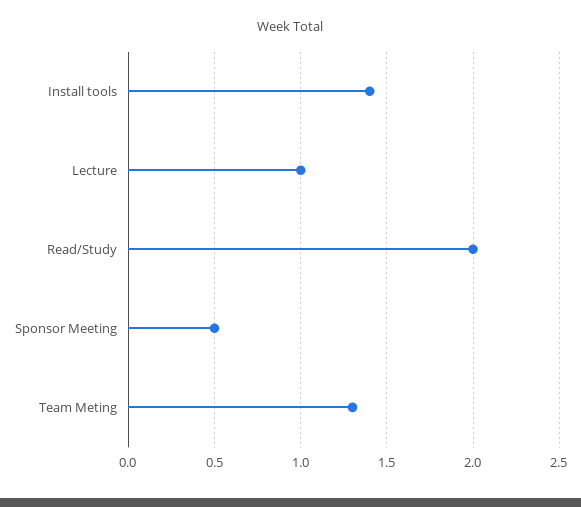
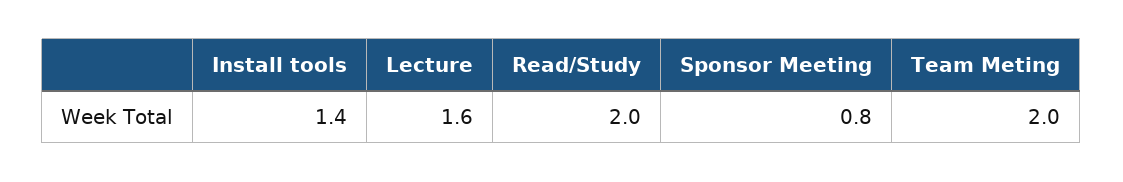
  {
    "Install tools": 1.4,
-   "Lecture": 1,
+   "Lecture": 1.6,
    "Read/Study": 2,
-   "Sponsor Meeting": 0.5,
+   "Sponsor Meeting": 0.8,
-   "Team Meting": 1.3
+   "Team Meting": 2
  }

